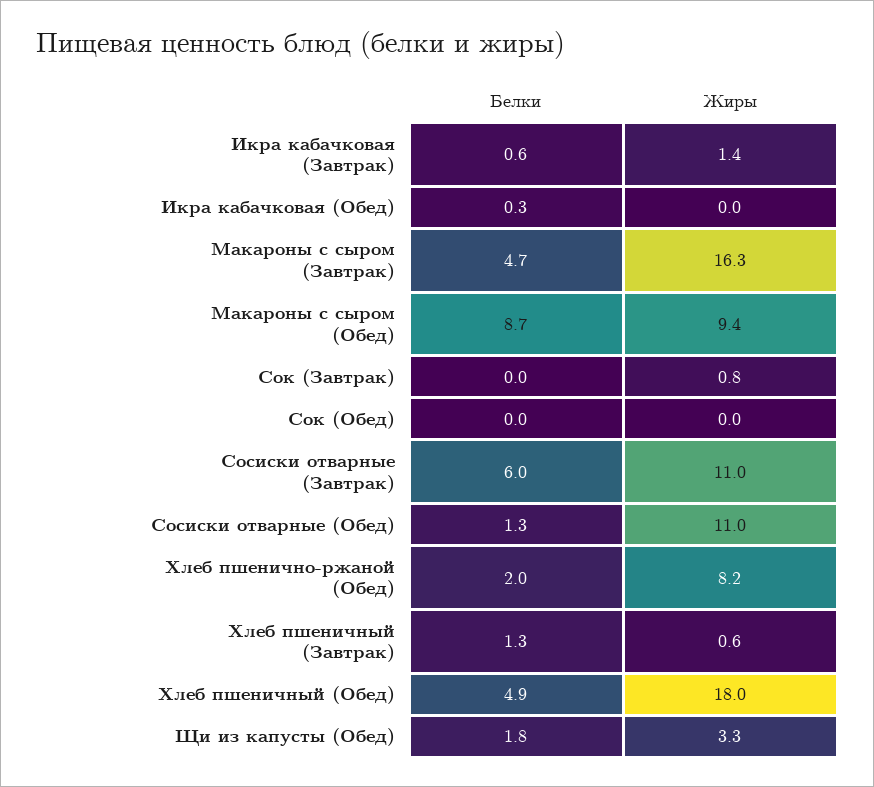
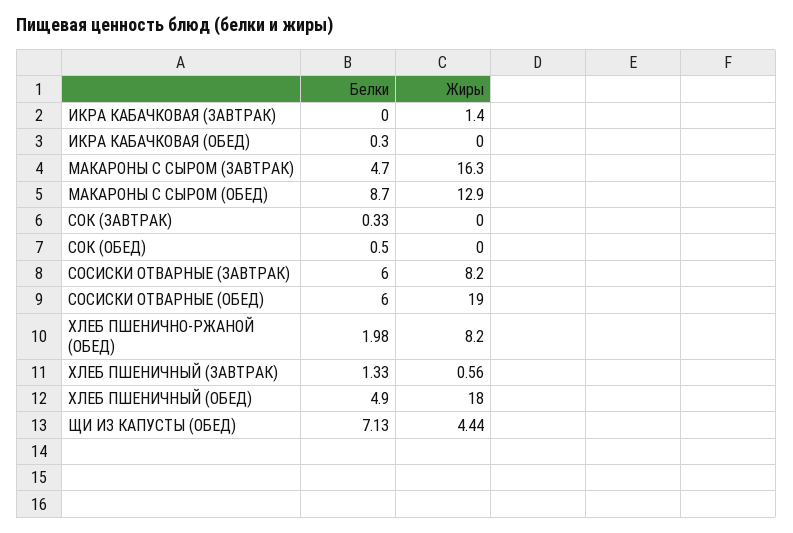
  {
    "Белки": {
-     "Икра кабачковая (Завтрак)": 0.6,
+     "Икра кабачковая (Завтрак)": 0,
      "Икра кабачковая (Обед)": 0.3,
      "Макароны с сыром (Завтрак)": 4.7,
      "Макароны с сыром (Обед)": 8.7,
-     "Сок (Завтрак)": 0,
+     "Сок (Завтрак)": 0.33,
-     "Сок (Обед)": 0,
+     "Сок (Обед)": 0.5,
      "Сосиски отварные (Завтрак)": 6,
-     "Сосиски отварные (Обед)": 1.3,
+     "Сосиски отварные (Обед)": 6,
      "Хлеб пшенично-ржаной (Обед)": 1.98,
      "Хлеб пшеничный (Завтрак)": 1.33,
      "Хлеб пшеничный (Обед)": 4.9,
-     "Щи из капусты (Обед)": 1.8
+     "Щи из капусты (Обед)": 7.13
    },
    "Жиры": {
      "Икра кабачковая (Завтрак)": 1.4,
      "Икра кабачковая (Обед)": 0,
      "Макароны с сыром (Завтрак)": 16.3,
-     "Макароны с сыром (Обед)": 9.4,
+     "Макароны с сыром (Обед)": 12.9,
-     "Сок (Завтрак)": 0.8,
+     "Сок (Завтрак)": 0,
      "Сок (Обед)": 0,
-     "Сосиски отварные (Завтрак)": 11,
+     "Сосиски отварные (Завтрак)": 8.2,
-     "Сосиски отварные (Обед)": 11,
+     "Сосиски отварные (Обед)": 19,
      "Хлеб пшенично-ржаной (Обед)": 8.2,
      "Хлеб пшеничный (Завтрак)": 0.56,
      "Хлеб пшеничный (Обед)": 18,
-     "Щи из капусты (Обед)": 3.3
+     "Щи из капусты (Обед)": 4.44
    }
  }

